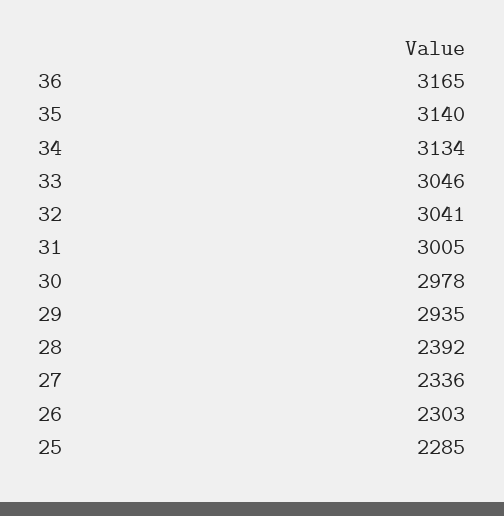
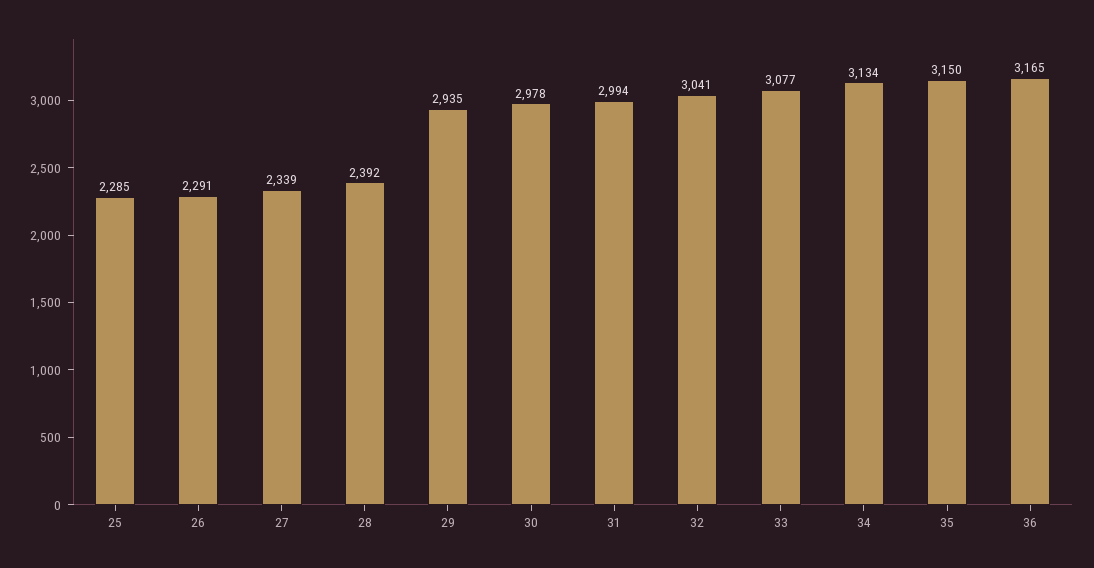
  {
    "36": 3165,
-   "35": 3140,
+   "35": 3150,
    "34": 3134,
-   "33": 3046,
+   "33": 3077,
    "32": 3041,
-   "31": 3005,
+   "31": 2994,
    "30": 2978,
    "29": 2935,
    "28": 2392,
-   "27": 2336,
+   "27": 2339,
-   "26": 2303,
+   "26": 2291,
    "25": 2285
  }

